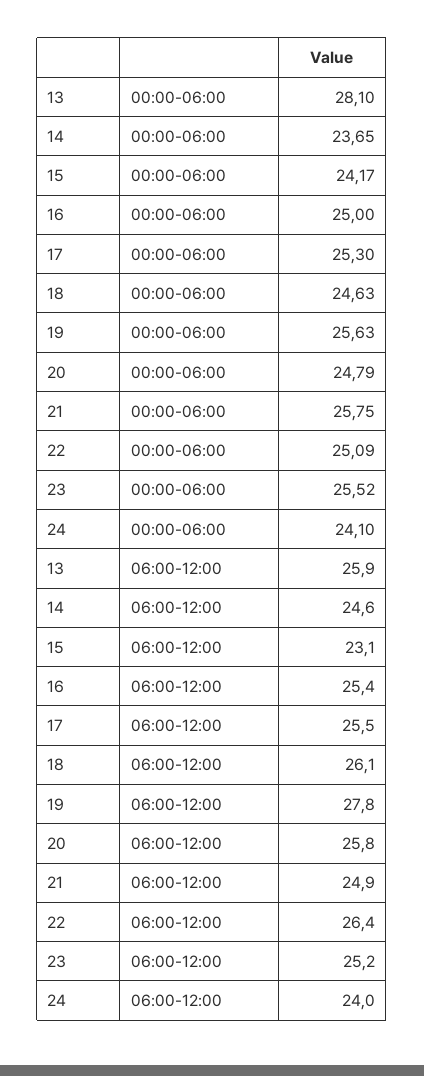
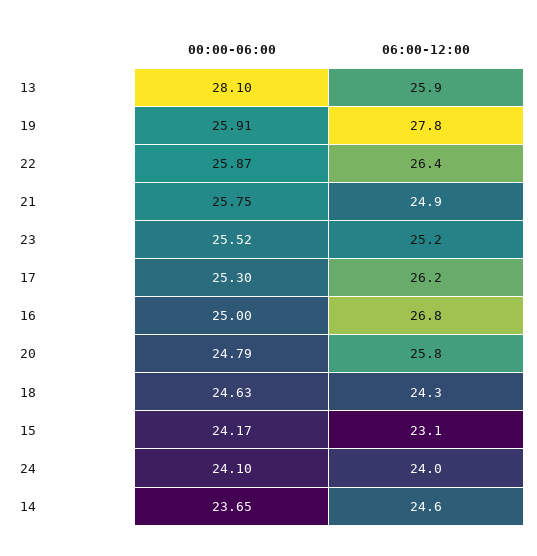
  {
    "13": {
      "00:00-06:00": 28.1,
      "06:00-12:00": 25.9
    },
    "14": {
      "00:00-06:00": 23.65,
      "06:00-12:00": 24.6
    },
    "15": {
      "00:00-06:00": 24.17,
      "06:00-12:00": 23.1
    },
    "16": {
      "00:00-06:00": 25,
-     "06:00-12:00": 25.4
+     "06:00-12:00": 26.8
    },
    "17": {
      "00:00-06:00": 25.3,
-     "06:00-12:00": 25.5
+     "06:00-12:00": 26.2
    },
    "18": {
      "00:00-06:00": 24.63,
-     "06:00-12:00": 26.1
+     "06:00-12:00": 24.3
    },
    "19": {
-     "00:00-06:00": 25.63,
+     "00:00-06:00": 25.91,
      "06:00-12:00": 27.8
    },
    "20": {
      "00:00-06:00": 24.79,
      "06:00-12:00": 25.8
    },
    "21": {
      "00:00-06:00": 25.75,
      "06:00-12:00": 24.9
    },
    "22": {
-     "00:00-06:00": 25.09,
+     "00:00-06:00": 25.87,
      "06:00-12:00": 26.4
    },
    "23": {
      "00:00-06:00": 25.52,
      "06:00-12:00": 25.2
    },
    "24": {
      "00:00-06:00": 24.1,
      "06:00-12:00": 24
    }
  }

